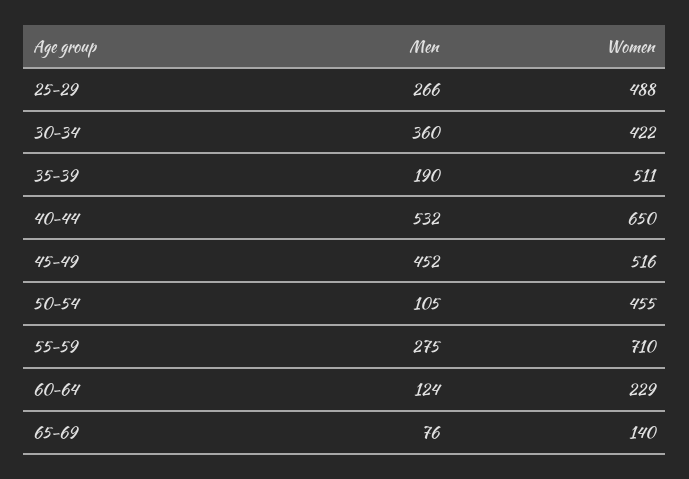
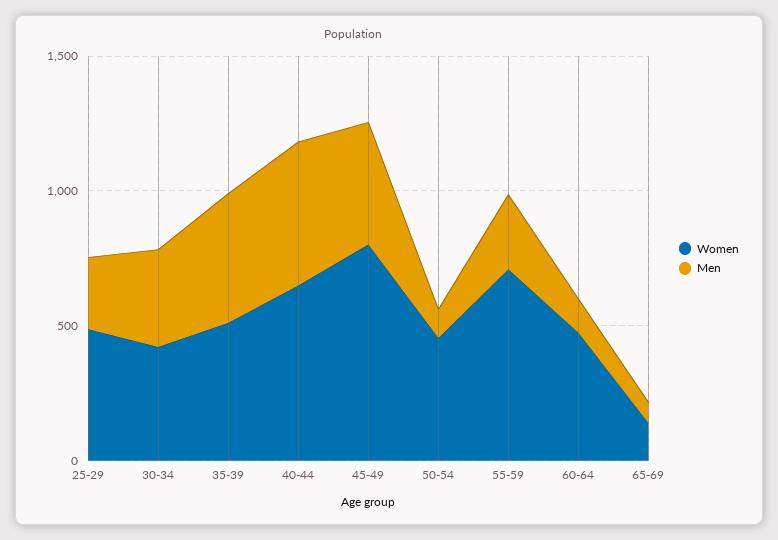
  {
    "Men": {
      "25-29": 266,
      "30-34": 360,
-     "35-39": 190,
+     "35-39": 500,
      "40-44": 532,
      "45-49": 452,
      "50-54": 105,
      "55-59": 275,
      "60-64": 124,
      "65-69": 76
    },
    "Women": {
      "25-29": 488,
      "30-34": 422,
      "35-39": 511,
      "40-44": 650,
-     "45-49": 516,
+     "45-49": 800,
      "50-54": 455,
      "55-59": 710,
-     "60-64": 229,
+     "60-64": 500,
      "65-69": 140
    }
  }

